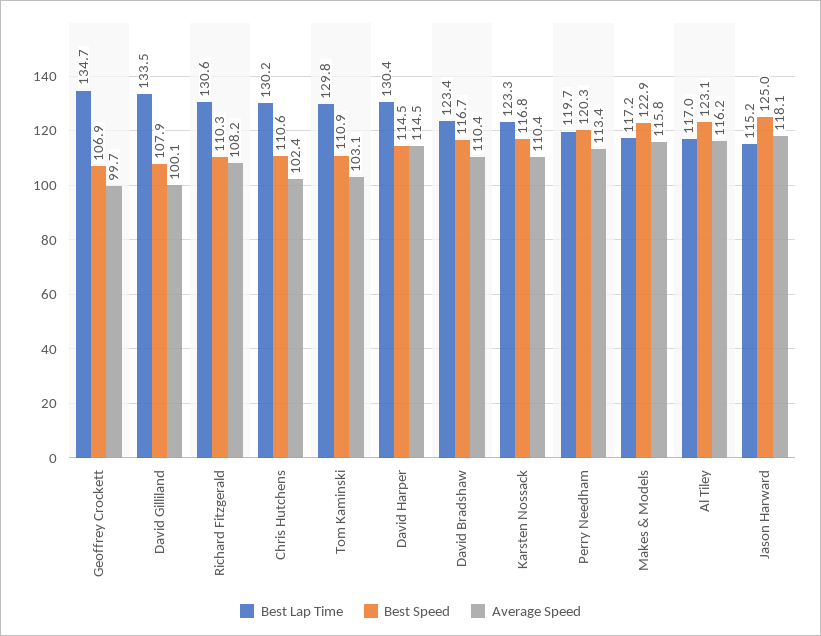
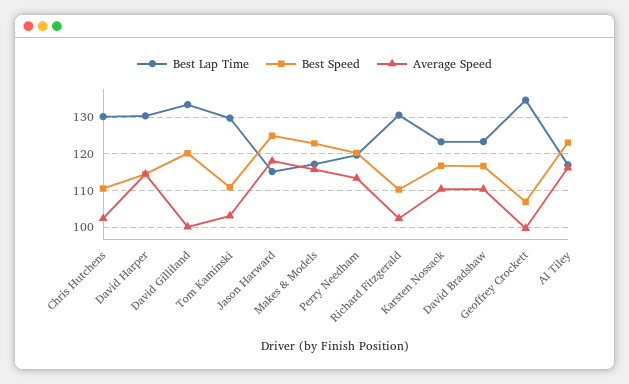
  {
    "Best Lap Time": {
      "Geoffrey Crockett": 134.7,
      "David Gilliland": 133.5,
      "Richard Fitzgerald": 130.6,
      "Chris Hutchens": 130.2,
      "Tom Kaminski": 129.8,
      "David Harper": 130.4,
      "David Bradshaw": 123.4,
      "Karsten Nossack": 123.3,
      "Perry Needham": 119.7,
      "Makes & Models": 117.2,
      "Al Tiley": 117,
      "Jason Harward": 115.2
    },
    "Best Speed": {
      "Geoffrey Crockett": 106.9,
-     "David Gilliland": 107.9,
+     "David Gilliland": 120,
      "Richard Fitzgerald": 110.3,
      "Chris Hutchens": 110.6,
      "Tom Kaminski": 110.9,
      "David Harper": 114.5,
      "David Bradshaw": 116.7,
      "Karsten Nossack": 116.8,
      "Perry Needham": 120.3,
      "Makes & Models": 122.9,
      "Al Tiley": 123.1,
      "Jason Harward": 125
    },
    "Average Speed": {
      "Geoffrey Crockett": 99.7,
      "David Gilliland": 100.1,
-     "Richard Fitzgerald": 108.2,
+     "Richard Fitzgerald": 102,
      "Chris Hutchens": 102.4,
      "Tom Kaminski": 103.1,
      "David Harper": 114.5,
      "David Bradshaw": 110.4,
      "Karsten Nossack": 110.4,
      "Perry Needham": 113.4,
      "Makes & Models": 115.8,
      "Al Tiley": 116.2,
      "Jason Harward": 118.1
    }
  }

